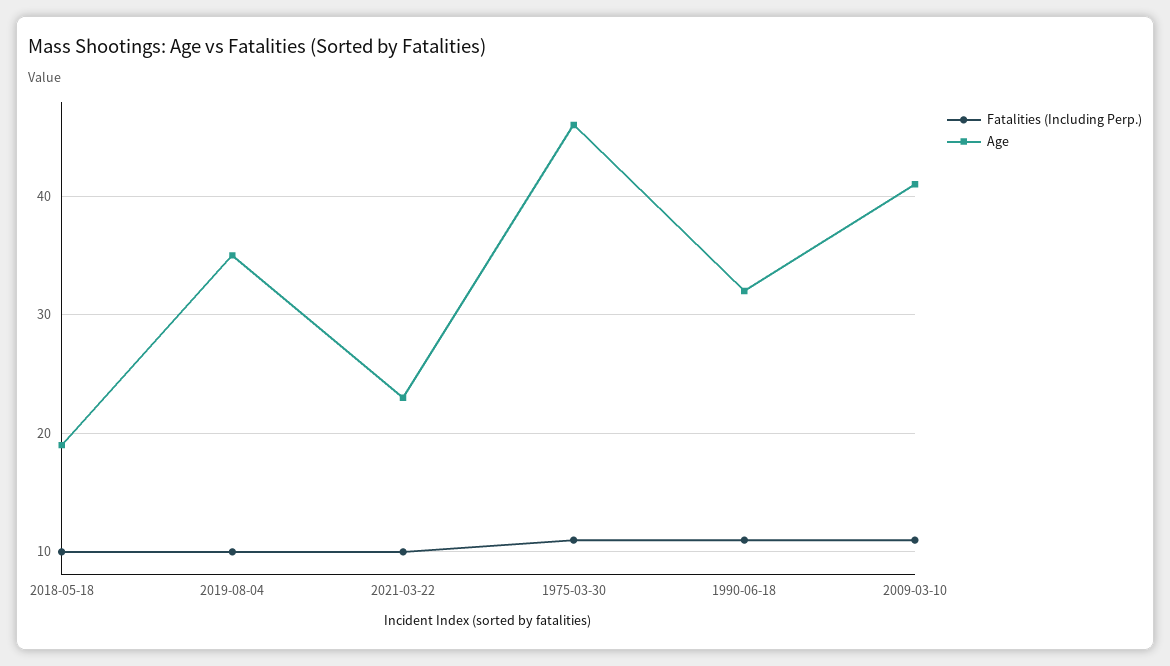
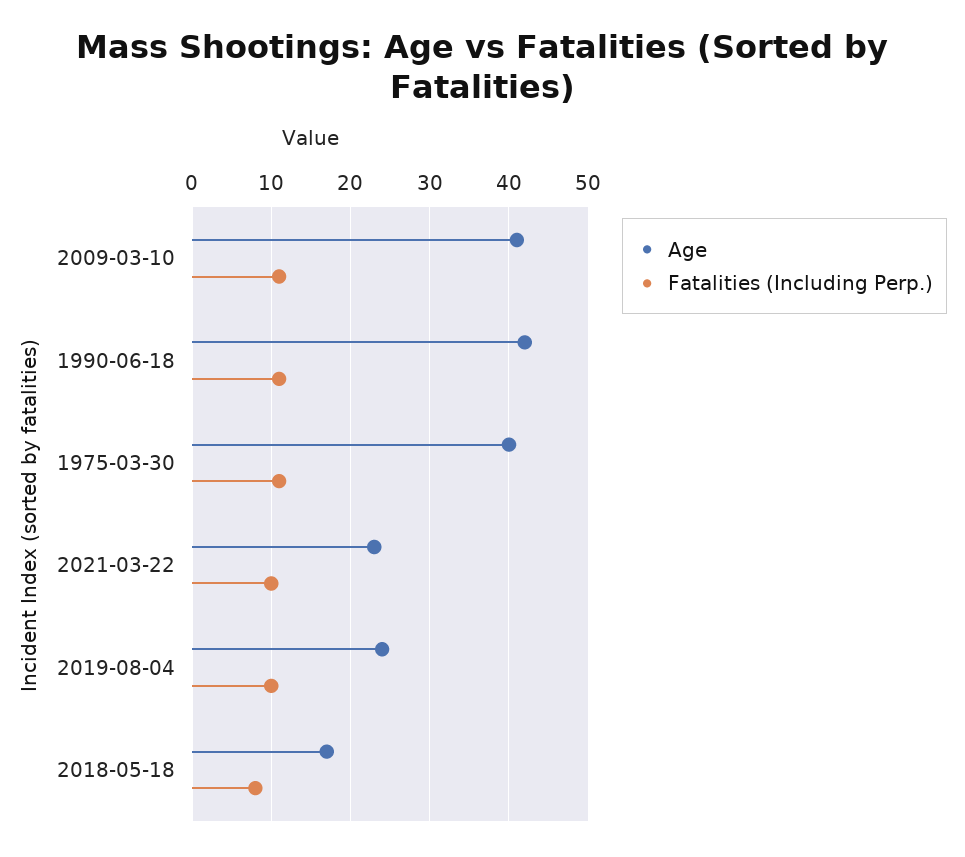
  {
    "Fatalities (Including Perp.)": {
-     "2018-05-18": 10,
+     "2018-05-18": 8,
      "2019-08-04": 10,
      "2021-03-22": 10,
      "1975-03-30": 11,
      "1990-06-18": 11,
      "2009-03-10": 11
    },
    "Age": {
-     "2018-05-18": 19,
+     "2018-05-18": 17,
-     "2019-08-04": 35,
+     "2019-08-04": 24,
      "2021-03-22": 23,
-     "1975-03-30": 46,
+     "1975-03-30": 40,
-     "1990-06-18": 32,
+     "1990-06-18": 42,
      "2009-03-10": 41
    }
  }

